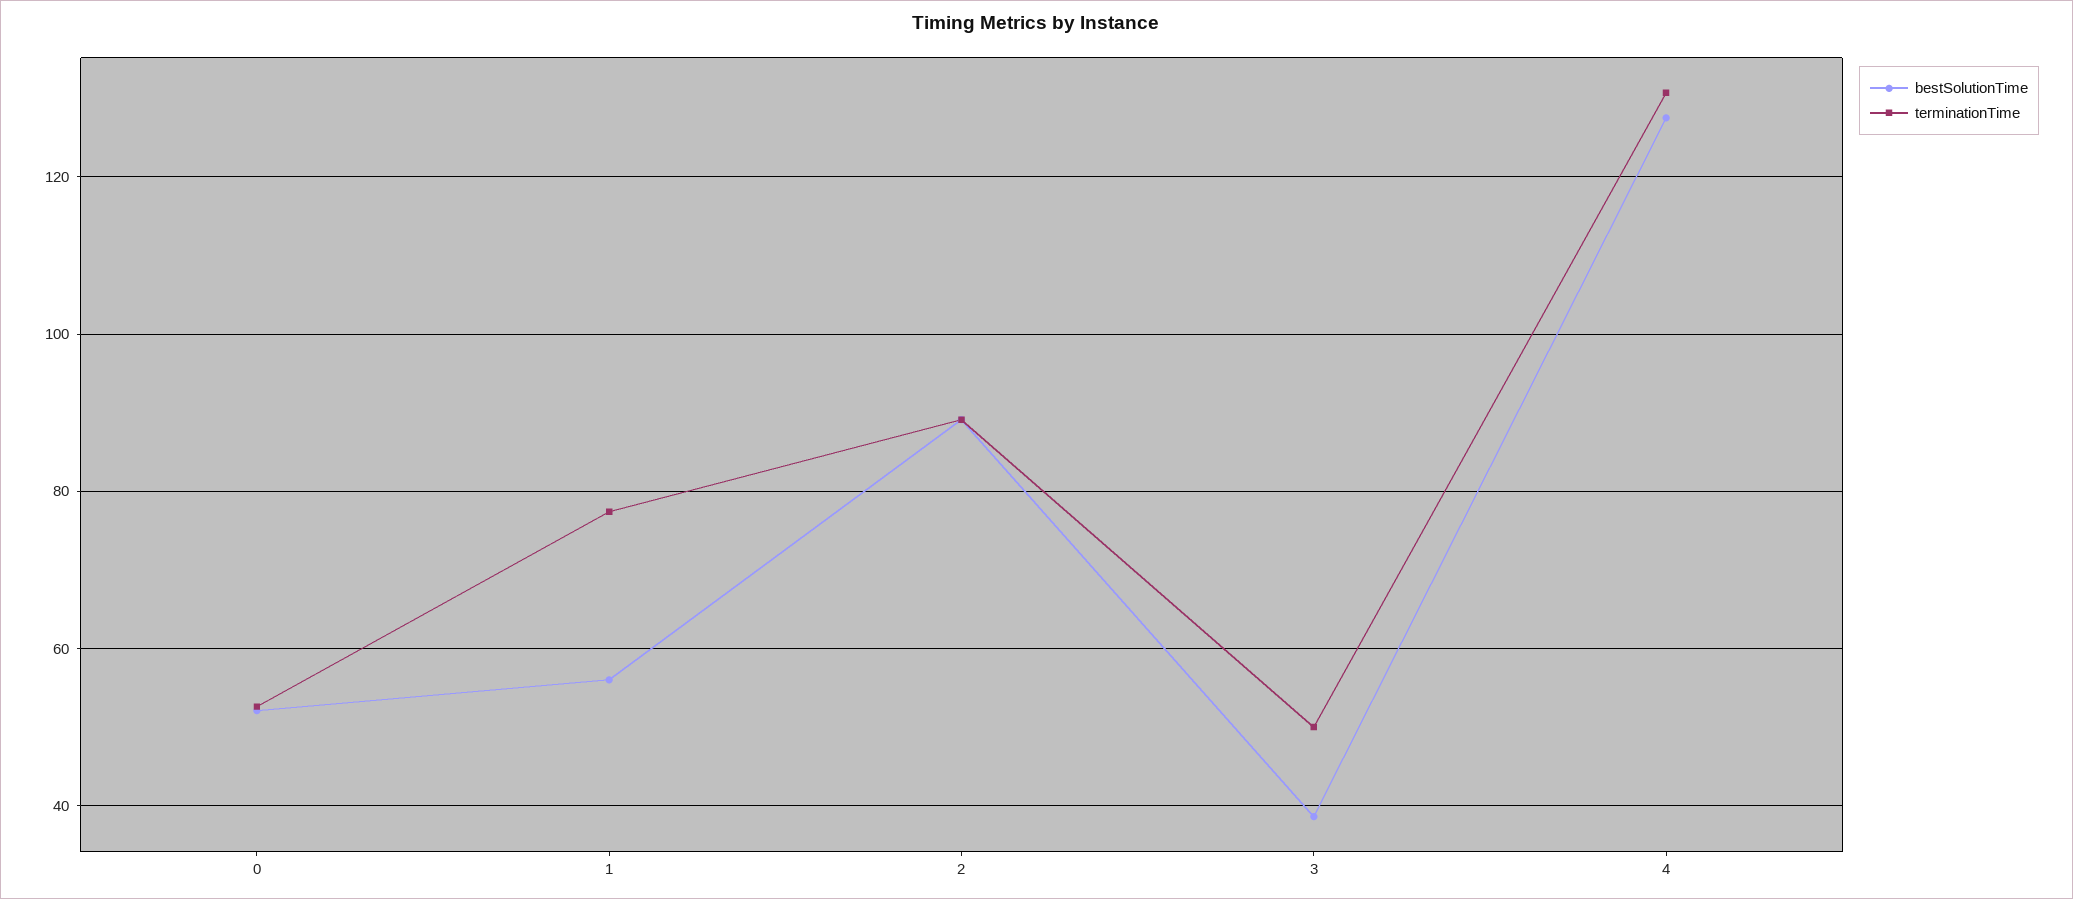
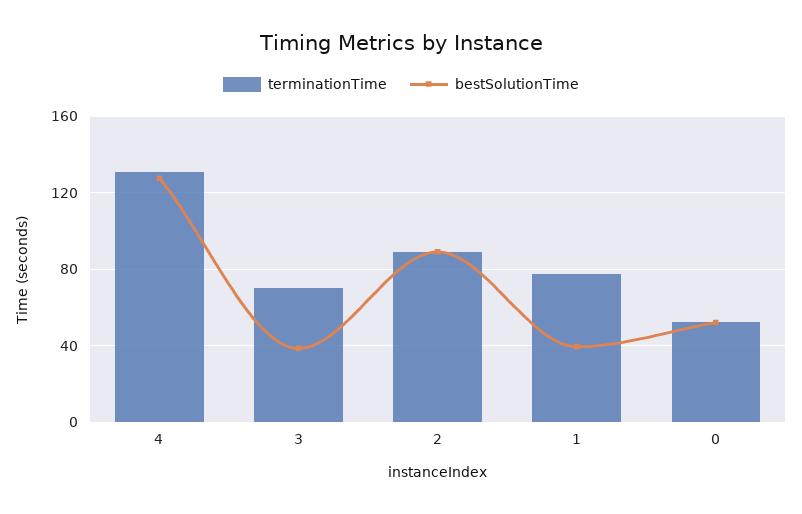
  {
    "bestSolutionTime": {
      "0": 52,
-     "1": 56,
+     "1": 40,
      "2": 90,
      "3": 38,
      "4": 128
    },
    "terminationTime": {
      "0": 52,
      "1": 78,
      "2": 90,
-     "3": 50,
+     "3": 70,
      "4": 130
    }
  }

